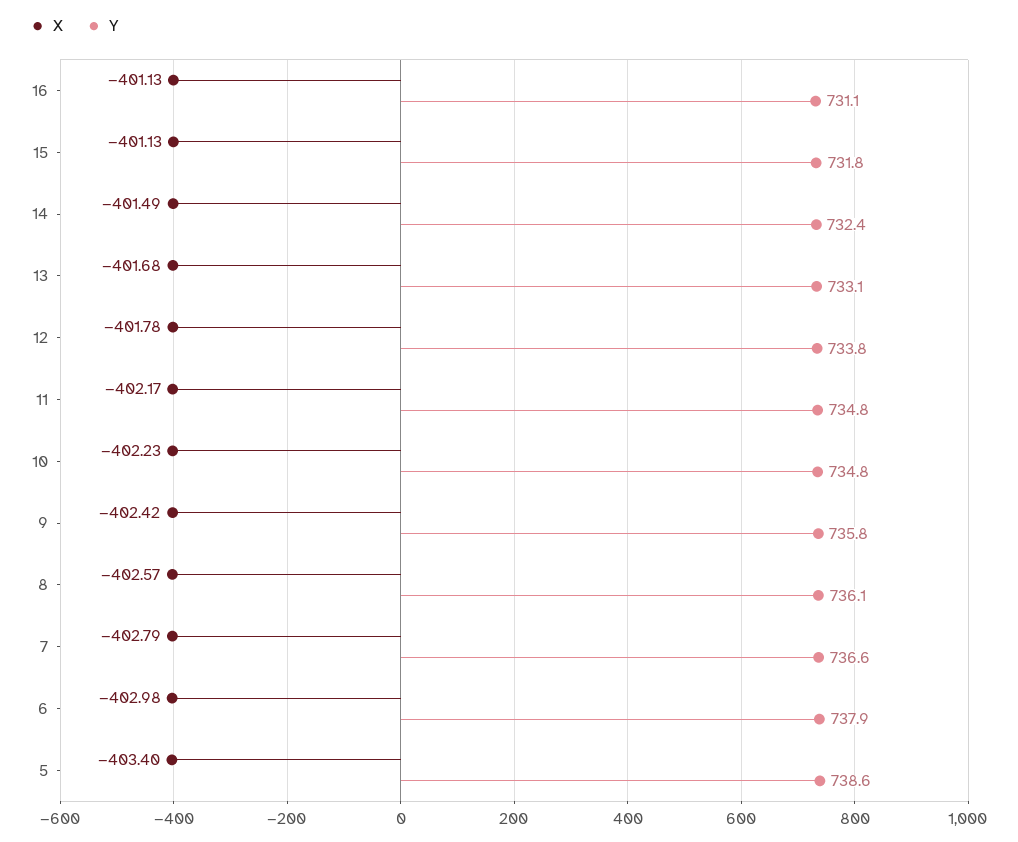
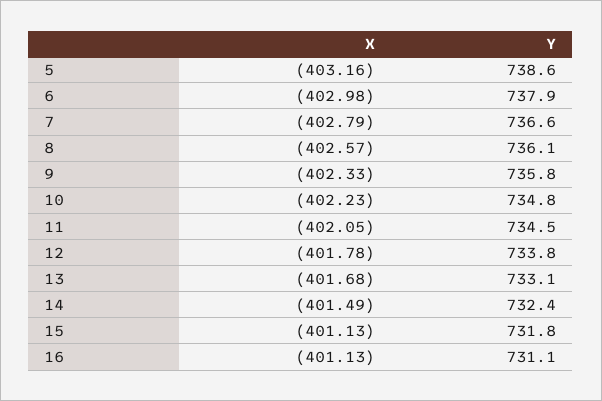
  {
    "X": {
      "16": -401.13,
      "15": -401.13,
      "14": -401.49,
      "13": -401.68,
      "12": -401.78,
-     "11": -402.17,
+     "11": -402.05,
      "10": -402.23,
-     "9": -402.42,
+     "9": -402.33,
      "8": -402.57,
      "7": -402.79,
      "6": -402.98,
-     "5": -403.4
+     "5": -403.16
    },
    "Y": {
      "16": 731.1,
      "15": 731.8,
      "14": 732.4,
      "13": 733.1,
      "12": 733.8,
-     "11": 734.8,
+     "11": 734.5,
      "10": 734.8,
      "9": 735.8,
      "8": 736.1,
      "7": 736.6,
      "6": 737.9,
      "5": 738.6
    }
  }

